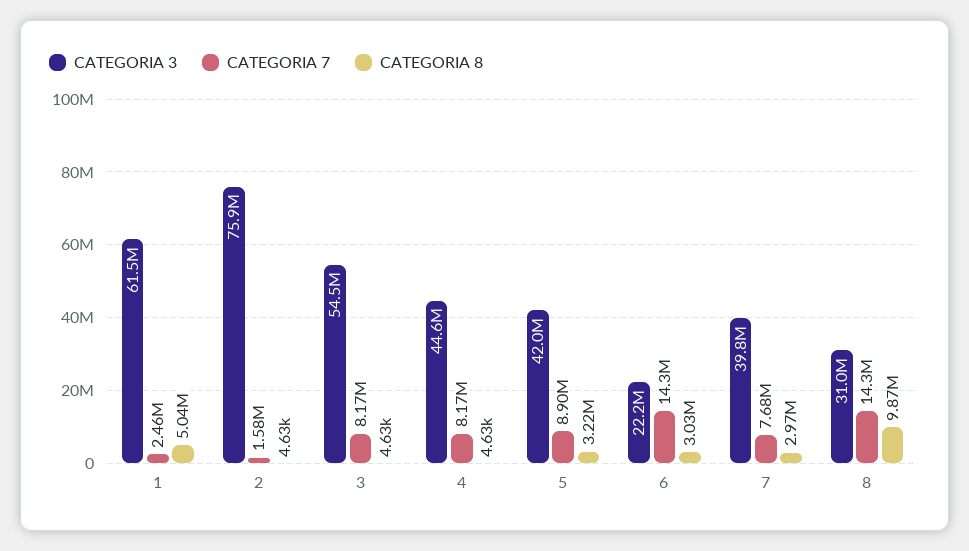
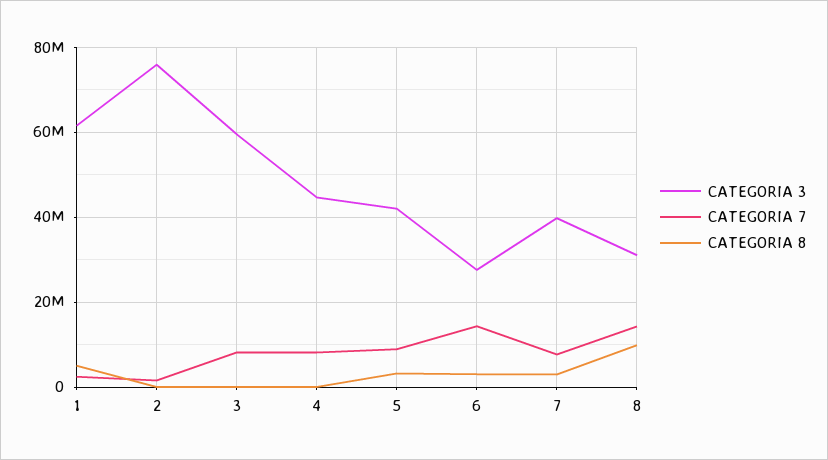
  {
    "CATEGORIA 3": {
      "1": 61500000,
      "2": 75900000,
-     "3": 54500000,
+     "3": 60000000,
      "4": 44600000,
      "5": 42000000,
-     "6": 22200000,
+     "6": 28000000,
      "7": 39800000,
      "8": 31000000
    },
    "CATEGORIA 7": {
      "1": 2460000,
      "2": 1580000,
      "3": 8170000,
      "4": 8170000,
      "5": 8900000,
      "6": 14300000,
      "7": 7680000,
      "8": 14300000
    },
    "CATEGORIA 8": {
      "1": 5040000,
      "2": 4630,
      "3": 4630,
      "4": 4630,
      "5": 3220000,
      "6": 3030000,
      "7": 2970000,
      "8": 9870000
    }
  }

